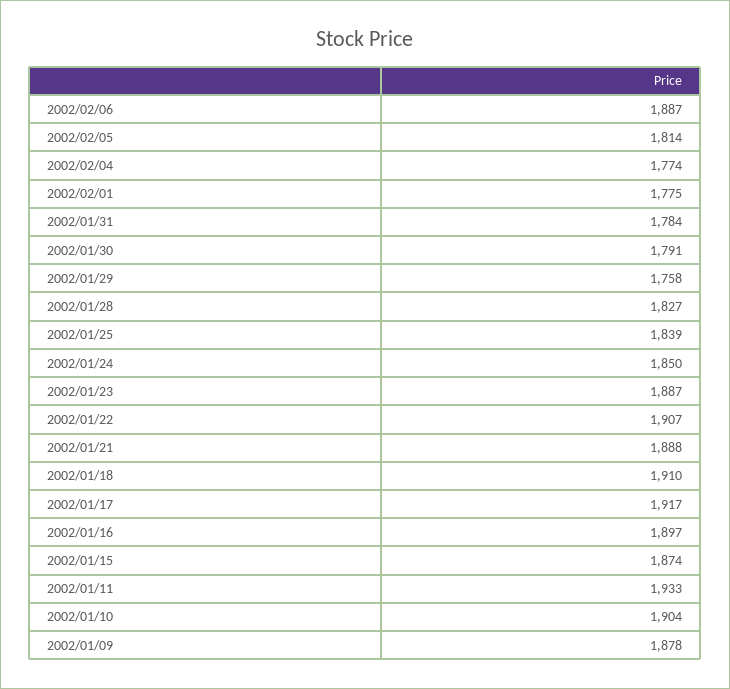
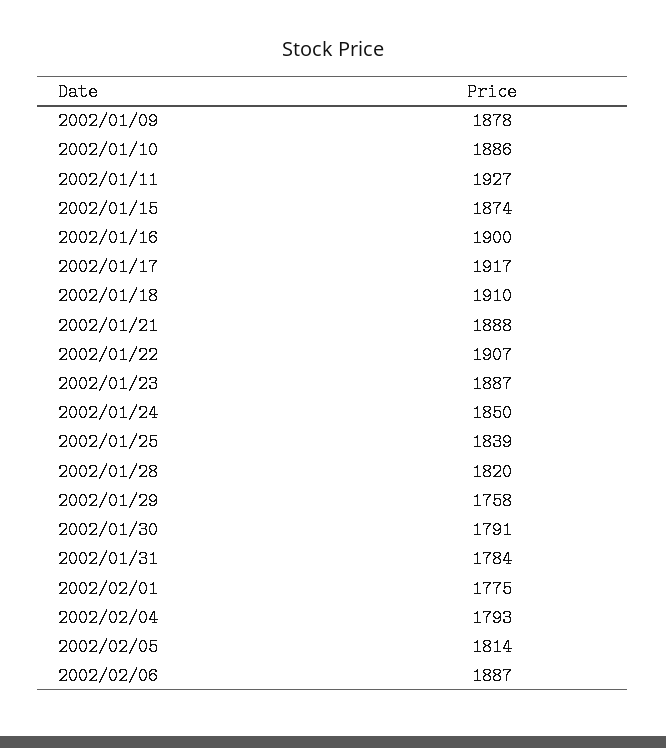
  {
    "2002/02/06": 1887,
    "2002/02/05": 1814,
-   "2002/02/04": 1774,
+   "2002/02/04": 1793,
    "2002/02/01": 1775,
    "2002/01/31": 1784,
    "2002/01/30": 1791,
    "2002/01/29": 1758,
-   "2002/01/28": 1827,
+   "2002/01/28": 1820,
    "2002/01/25": 1839,
    "2002/01/24": 1850,
    "2002/01/23": 1887,
    "2002/01/22": 1907,
    "2002/01/21": 1888,
    "2002/01/18": 1910,
    "2002/01/17": 1917,
-   "2002/01/16": 1897,
+   "2002/01/16": 1900,
    "2002/01/15": 1874,
-   "2002/01/11": 1933,
+   "2002/01/11": 1927,
-   "2002/01/10": 1904,
+   "2002/01/10": 1886,
    "2002/01/09": 1878
  }

